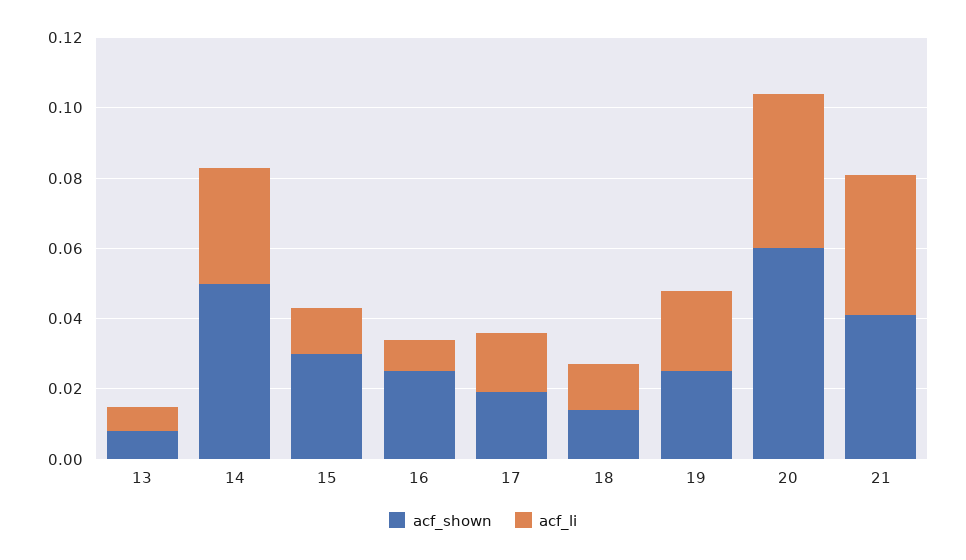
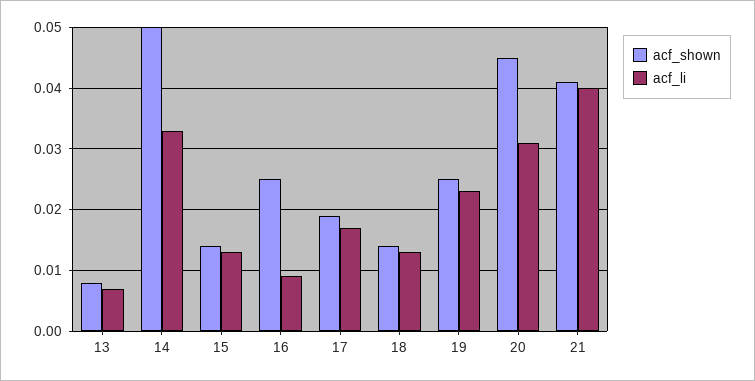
  {
    "acf_shown": {
      "13": 0.008,
      "14": 0.05,
-     "15": 0.03,
+     "15": 0.014,
      "16": 0.025,
      "17": 0.019,
      "18": 0.014,
      "19": 0.025,
-     "20": 0.06,
+     "20": 0.045,
      "21": 0.041
    },
    "acf_li": {
      "13": 0.007,
      "14": 0.033,
      "15": 0.013,
      "16": 0.009,
      "17": 0.017,
      "18": 0.013,
      "19": 0.023,
-     "20": 0.045,
+     "20": 0.031,
      "21": 0.04
    }
  }

